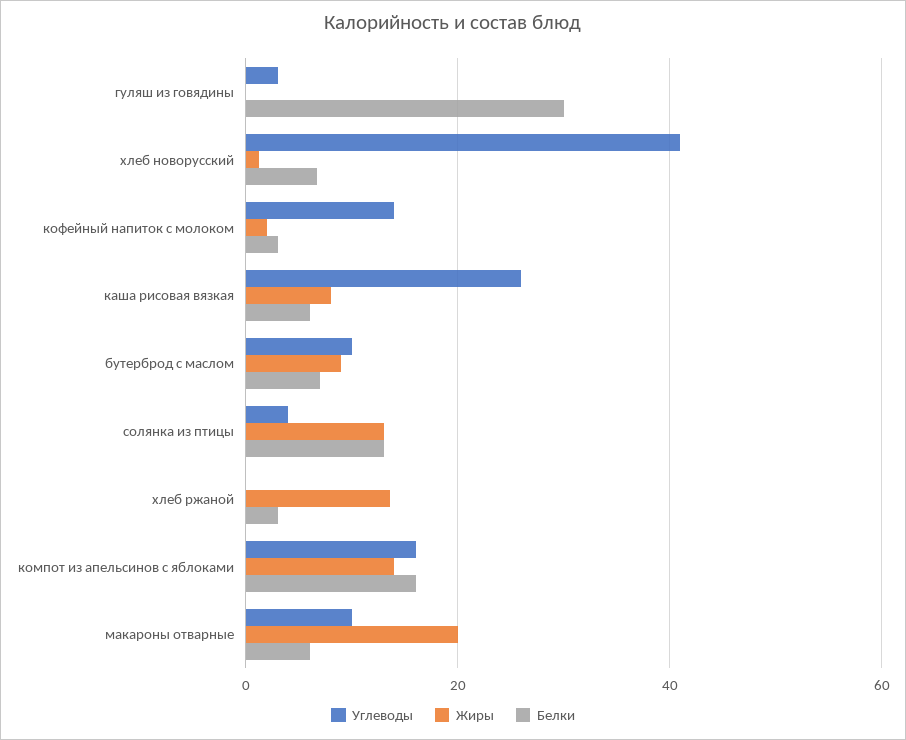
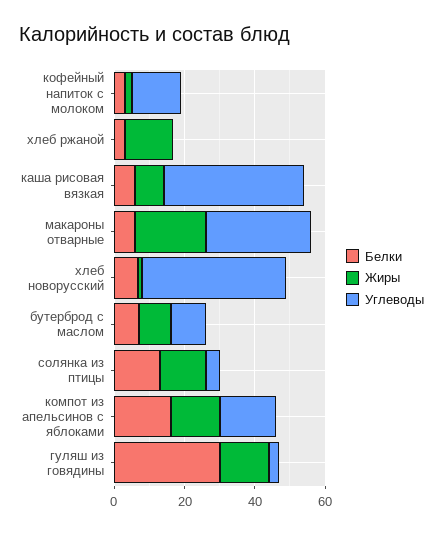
  {
    "Углеводы": {
      "гуляш из говядины": 4,
      "хлеб новорусский": 42,
      "кофейный напиток с молоком": 14,
-     "каша рисовая вязкая": 26,
+     "каша рисовая вязкая": 40,
      "бутерброд с маслом": 10,
      "солянка из птицы": 4,
      "хлеб ржаной": 0,
      "компот из апельсинов с яблоками": 16,
-     "макароны отварные": 10
+     "макароны отварные": 30
    },
    "Жиры": {
-     "гуляш из говядины": 0,
+     "гуляш из говядины": 15,
      "хлеб новорусский": 2,
      "кофейный напиток с молоком": 2,
      "каша рисовая вязкая": 8,
      "бутерброд с маслом": 10,
      "солянка из птицы": 14,
      "хлеб ржаной": 14,
      "компот из апельсинов с яблоками": 14,
      "макароны отварные": 20
    },
    "Белки": {
      "гуляш из говядины": 30,
      "хлеб новорусский": 6,
      "кофейный напиток с молоком": 4,
      "каша рисовая вязкая": 6,
      "бутерброд с маслом": 8,
      "солянка из птицы": 14,
      "хлеб ржаной": 4,
      "компот из апельсинов с яблоками": 16,
      "макароны отварные": 6
    }
  }

